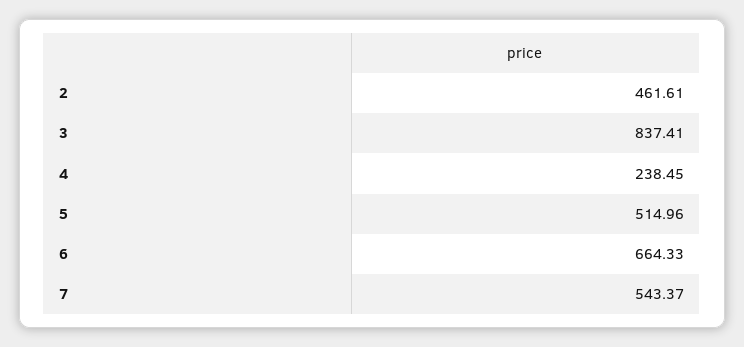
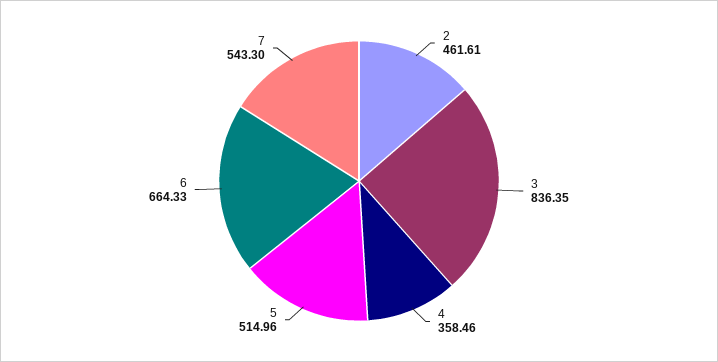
  {
    "2": 461.61,
-   "3": 837.41,
+   "3": 836.35,
-   "4": 238.45,
+   "4": 358.46,
    "5": 514.96,
    "6": 664.33,
-   "7": 543.37
+   "7": 543.3
  }

